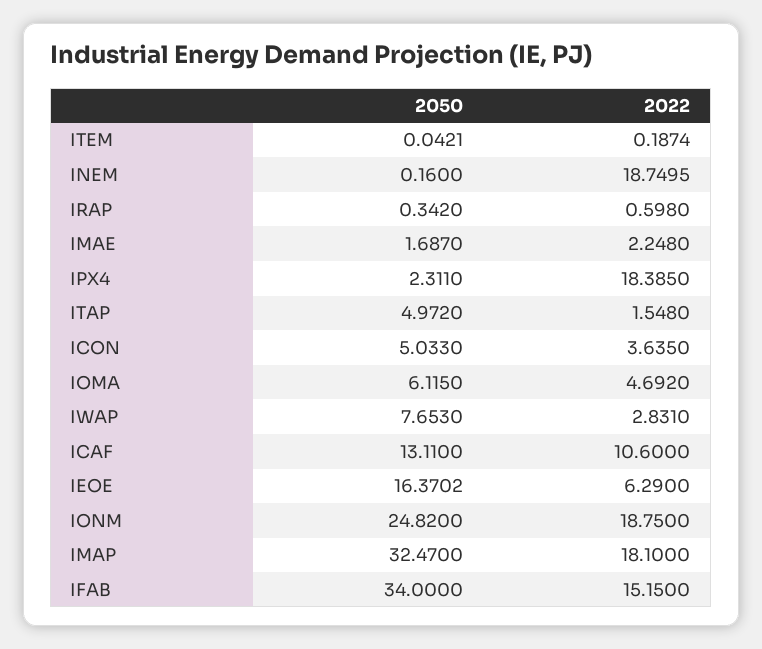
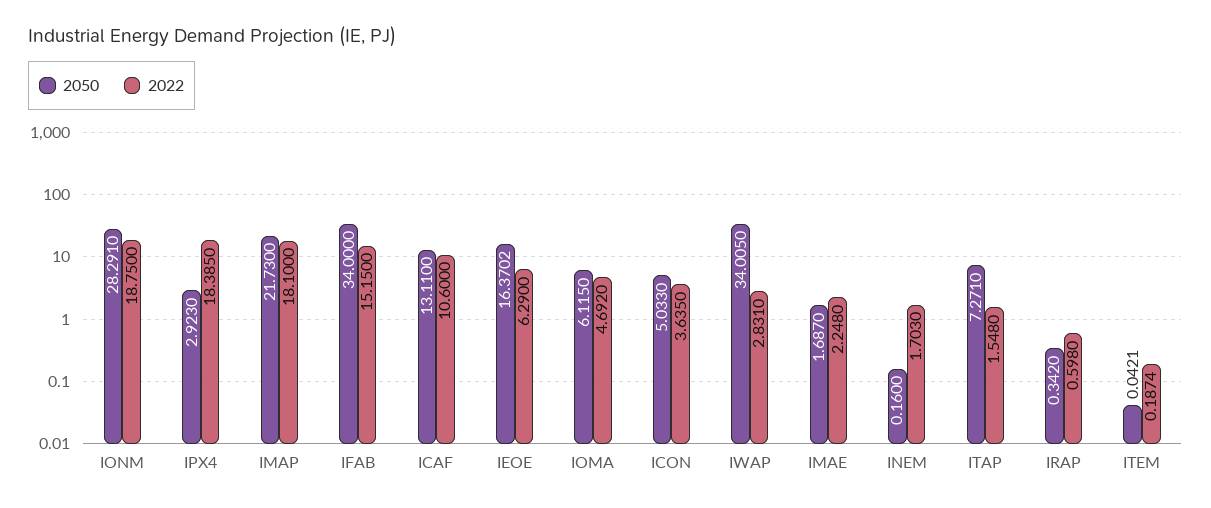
  {
    "2050": {
      "ITEM": 0.0421,
      "INEM": 0.16,
      "IRAP": 0.342,
      "IMAE": 1.687,
-     "IPX4": 2.311,
+     "IPX4": 2.923,
-     "ITAP": 4.972,
+     "ITAP": 7.271,
      "ICON": 5.033,
      "IOMA": 6.115,
-     "IWAP": 7.653,
+     "IWAP": 34.005,
      "ICAF": 13.11,
      "IEOE": 16.3702,
-     "IONM": 24.82,
+     "IONM": 28.291,
-     "IMAP": 32.47,
+     "IMAP": 21.73,
      "IFAB": 34
    },
    "2022": {
      "ITEM": 0.1874,
-     "INEM": 18.7495,
+     "INEM": 1.703,
      "IRAP": 0.598,
      "IMAE": 2.248,
      "IPX4": 18.385,
      "ITAP": 1.548,
      "ICON": 3.635,
      "IOMA": 4.692,
      "IWAP": 2.831,
      "ICAF": 10.6,
      "IEOE": 6.29,
      "IONM": 18.75,
      "IMAP": 18.1,
      "IFAB": 15.15
    }
  }

